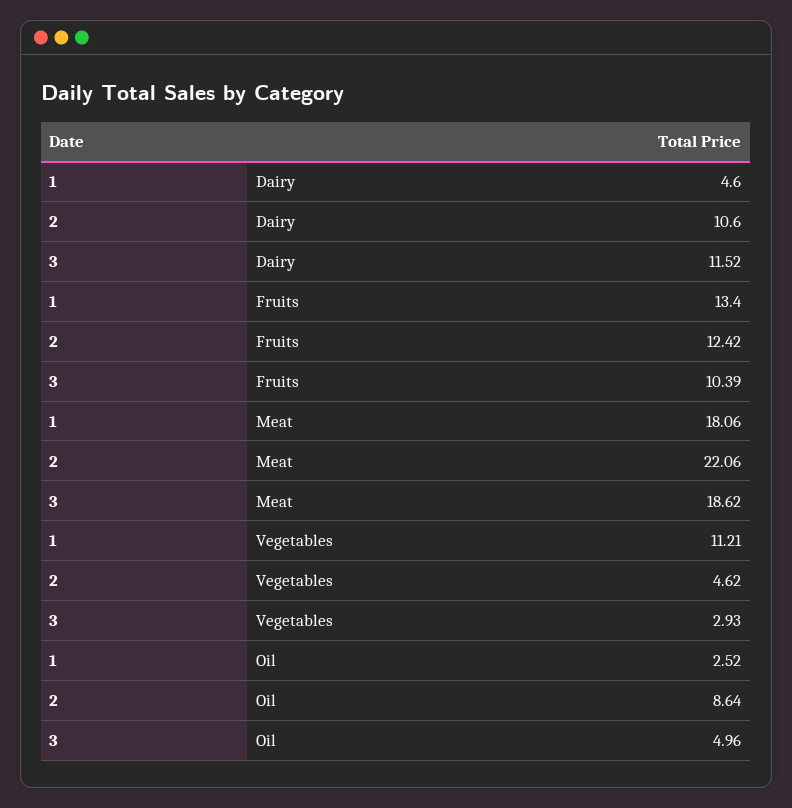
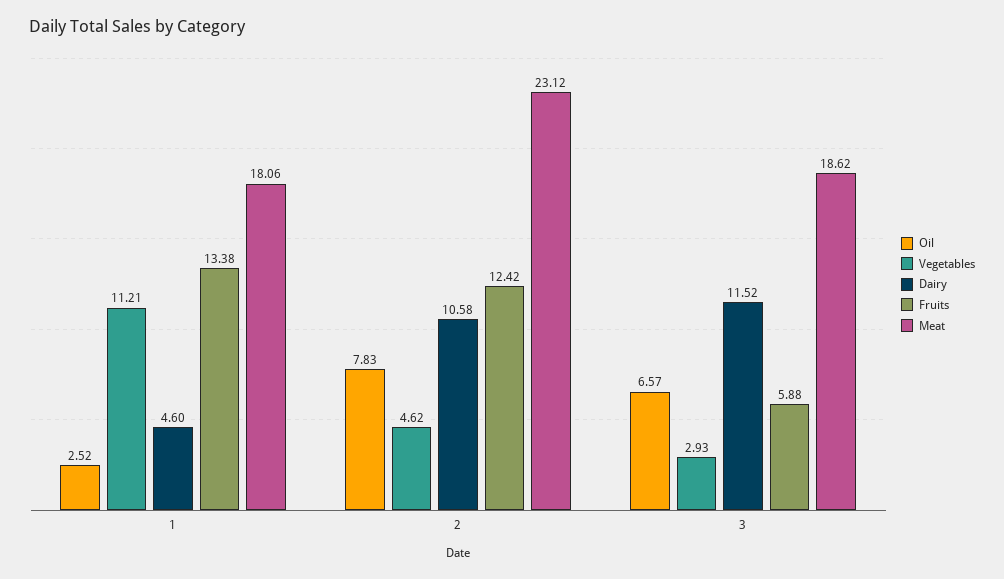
  {
    "Dairy": {
      "1": 4.6,
-     "2": 10.6,
+     "2": 10.58,
      "3": 11.52
    },
    "Fruits": {
-     "1": 13.4,
+     "1": 13.38,
      "2": 12.42,
-     "3": 10.39
+     "3": 5.88
    },
    "Meat": {
      "1": 18.06,
-     "2": 22.06,
+     "2": 23.12,
      "3": 18.62
    },
    "Vegetables": {
      "1": 11.21,
      "2": 4.62,
      "3": 2.93
    },
    "Oil": {
      "1": 2.52,
-     "2": 8.64,
+     "2": 7.83,
-     "3": 4.96
+     "3": 6.57
    }
  }

